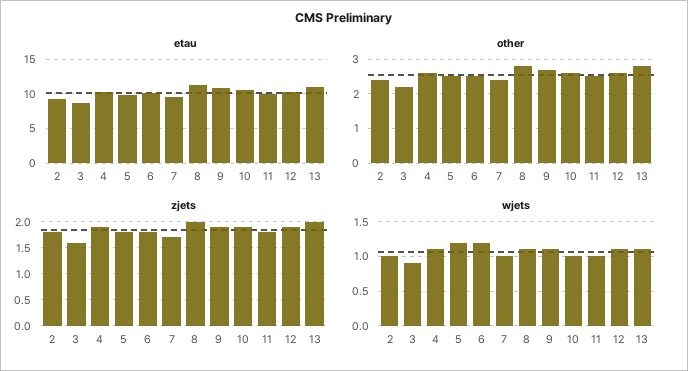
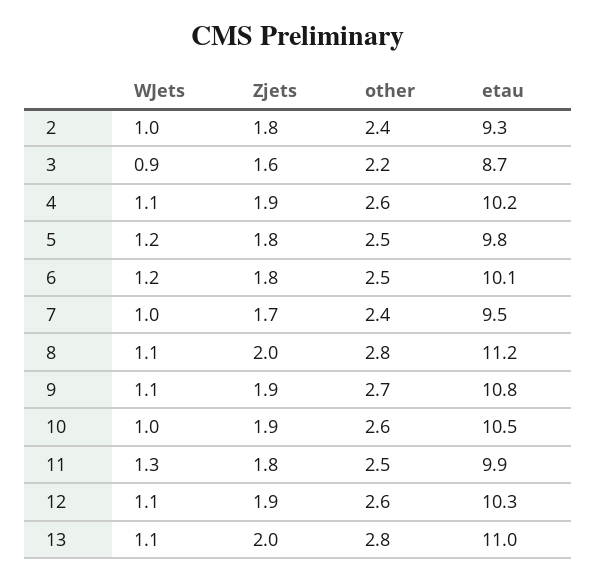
  {
    "etau": {
      "2": 9.3,
      "3": 8.7,
      "4": 10.2,
      "5": 9.8,
      "6": 10.1,
      "7": 9.5,
      "8": 11.2,
      "9": 10.8,
      "10": 10.5,
      "11": 9.9,
      "12": 10.3,
      "13": 11
    },
    "other": {
      "2": 2.4,
      "3": 2.2,
      "4": 2.6,
      "5": 2.5,
      "6": 2.5,
      "7": 2.4,
      "8": 2.8,
      "9": 2.7,
      "10": 2.6,
      "11": 2.5,
      "12": 2.6,
      "13": 2.8
    },
    "zjets": {
      "2": 1.8,
      "3": 1.6,
      "4": 1.9,
      "5": 1.8,
      "6": 1.8,
      "7": 1.7,
      "8": 2,
      "9": 1.9,
      "10": 1.9,
      "11": 1.8,
      "12": 1.9,
      "13": 2
    },
    "wjets": {
      "2": 1,
      "3": 0.9,
      "4": 1.1,
      "5": 1.2,
      "6": 1.2,
      "7": 1,
      "8": 1.1,
      "9": 1.1,
      "10": 1,
-     "11": 1,
+     "11": 1.3,
      "12": 1.1,
      "13": 1.1
    }
  }

